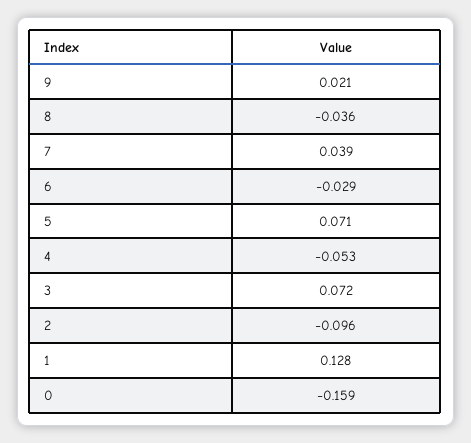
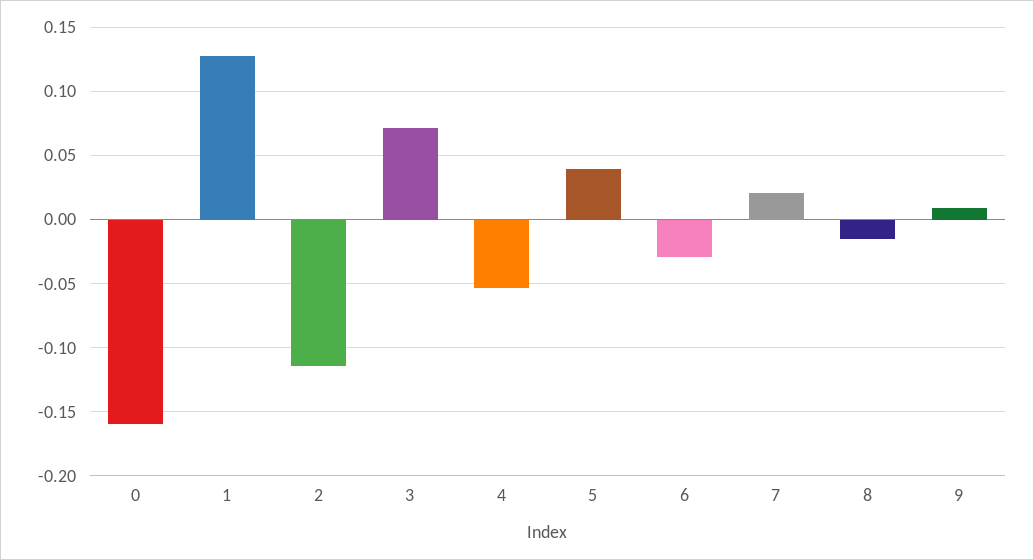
  {
-   "9": 0.021,
+   "9": 0.01,
-   "8": -0.036,
+   "8": -0.015,
-   "7": 0.039,
+   "7": 0.02,
    "6": -0.029,
-   "5": 0.071,
+   "5": 0.04,
    "4": -0.053,
    "3": 0.072,
-   "2": -0.096,
+   "2": -0.115,
    "1": 0.128,
    "0": -0.159
  }

